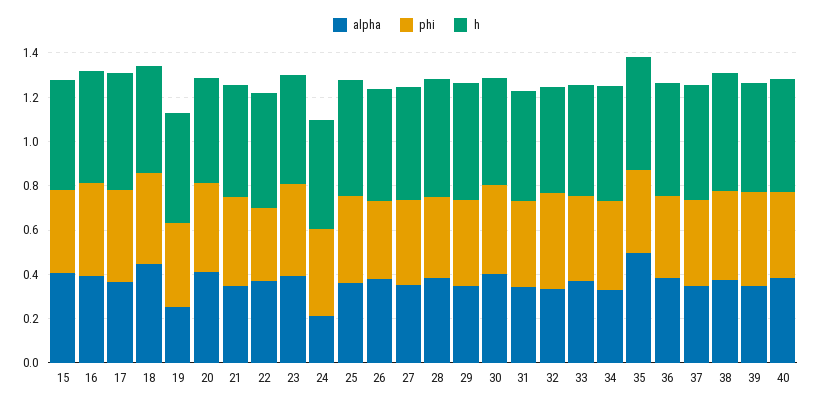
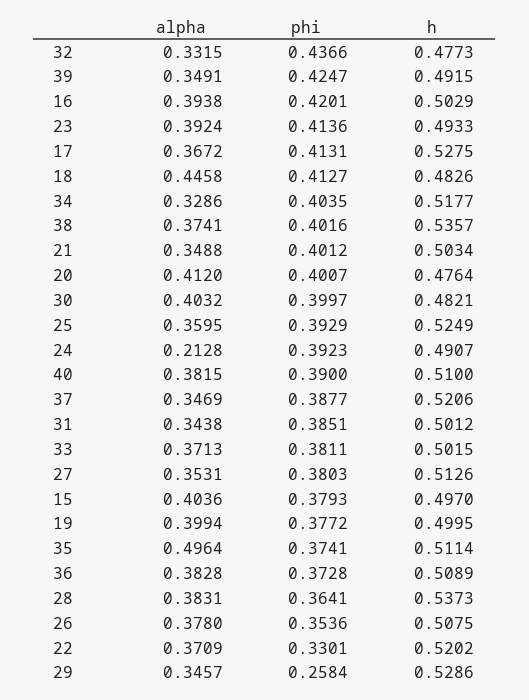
  {
    "alpha": {
      "15": 0.4036,
      "16": 0.3938,
      "17": 0.3672,
      "18": 0.4458,
-     "19": 0.25,
+     "19": 0.3994,
      "20": 0.412,
      "21": 0.3488,
      "22": 0.3709,
      "23": 0.3924,
      "24": 0.2128,
      "25": 0.3595,
      "26": 0.378,
      "27": 0.3531,
      "28": 0.3831,
      "29": 0.3457,
      "30": 0.4032,
      "31": 0.3438,
      "32": 0.3315,
      "33": 0.3713,
      "34": 0.3286,
      "35": 0.4964,
      "36": 0.3828,
      "37": 0.3469,
      "38": 0.3741,
      "39": 0.3491,
      "40": 0.3815
    },
    "phi": {
      "15": 0.3793,
      "16": 0.4201,
      "17": 0.4131,
      "18": 0.4127,
      "19": 0.3772,
      "20": 0.4007,
      "21": 0.4012,
      "22": 0.3301,
      "23": 0.4136,
      "24": 0.3923,
      "25": 0.3929,
      "26": 0.3536,
      "27": 0.3803,
      "28": 0.3641,
-     "29": 0.4,
+     "29": 0.2584,
      "30": 0.3997,
      "31": 0.3851,
      "32": 0.4366,
      "33": 0.3811,
      "34": 0.4035,
      "35": 0.3741,
      "36": 0.3728,
      "37": 0.3877,
      "38": 0.4016,
      "39": 0.4247,
      "40": 0.39
    },
    "h": {
      "15": 0.497,
      "16": 0.5029,
      "17": 0.5275,
      "18": 0.4826,
      "19": 0.4995,
      "20": 0.4764,
      "21": 0.5034,
      "22": 0.5202,
      "23": 0.4933,
      "24": 0.4907,
      "25": 0.5249,
      "26": 0.5075,
      "27": 0.5126,
      "28": 0.5373,
      "29": 0.5286,
      "30": 0.4821,
      "31": 0.5012,
      "32": 0.4773,
      "33": 0.5015,
      "34": 0.5177,
      "35": 0.5114,
      "36": 0.5089,
      "37": 0.5206,
      "38": 0.5357,
      "39": 0.4915,
      "40": 0.51
    }
  }

